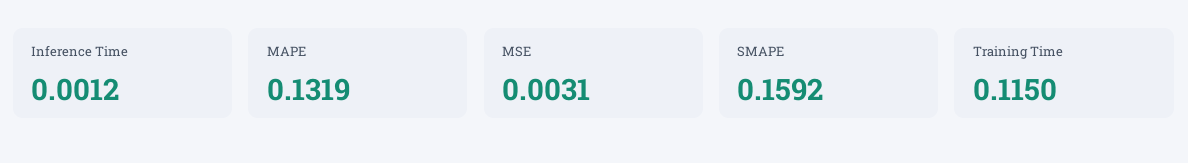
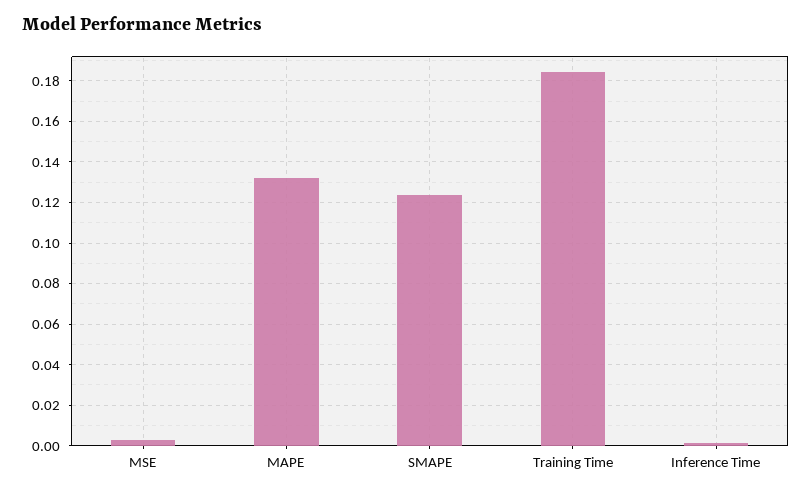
  {
    "Inference Time": 0.0012,
    "MAPE": 0.1319,
    "MSE": 0.0031,
-   "SMAPE": 0.1592,
+   "SMAPE": 0.125,
-   "Training Time": 0.115
+   "Training Time": 0.185
  }

